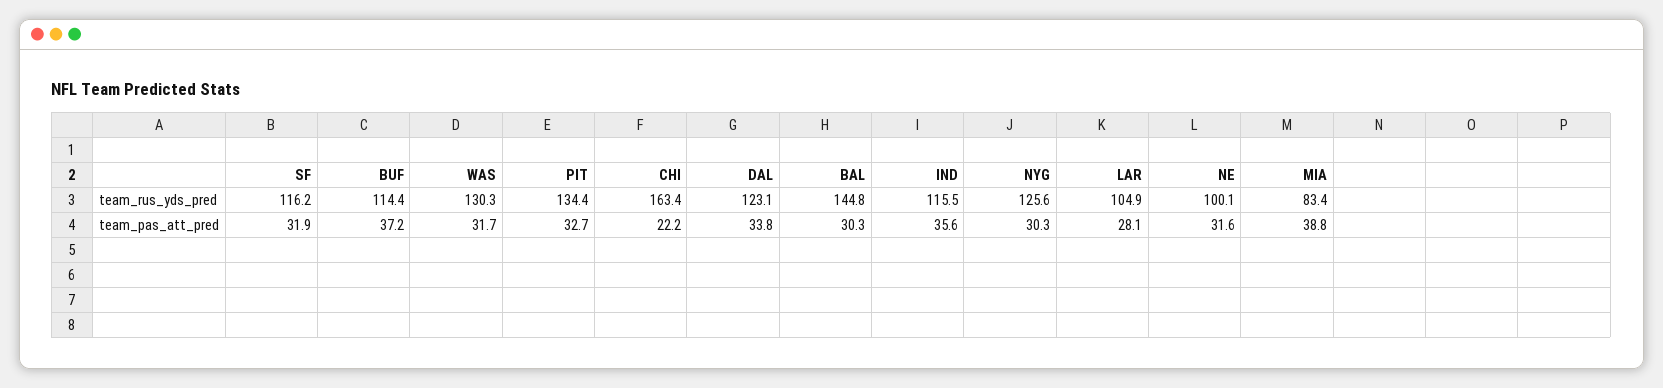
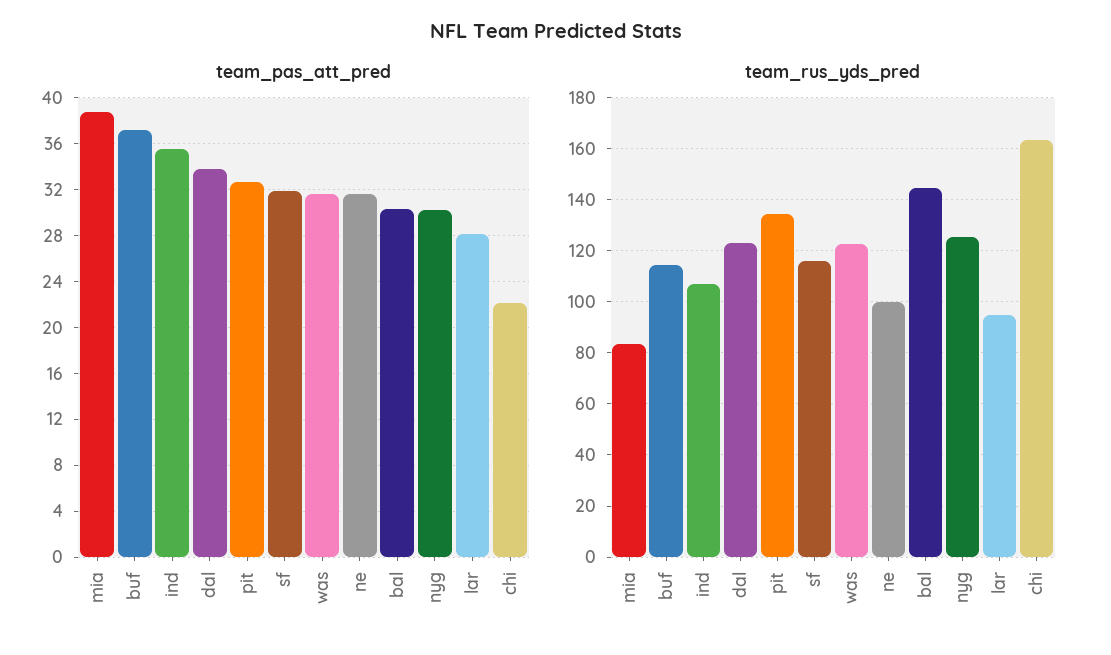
  {
    "team_rus_yds_pred": {
      "SF": 116.2,
      "BUF": 114.4,
-     "WAS": 130.3,
+     "WAS": 122.5,
      "PIT": 134.4,
      "CHI": 163.4,
      "DAL": 123.1,
      "BAL": 144.8,
-     "IND": 115.5,
+     "IND": 107.5,
      "NYG": 125.6,
-     "LAR": 104.9,
+     "LAR": 95,
      "NE": 100.1,
      "MIA": 83.4
    },
    "team_pas_att_pred": {
      "SF": 31.9,
      "BUF": 37.2,
      "WAS": 31.7,
      "PIT": 32.7,
      "CHI": 22.2,
      "DAL": 33.8,
      "BAL": 30.3,
      "IND": 35.6,
      "NYG": 30.3,
      "LAR": 28.1,
      "NE": 31.6,
      "MIA": 38.8
    }
  }

